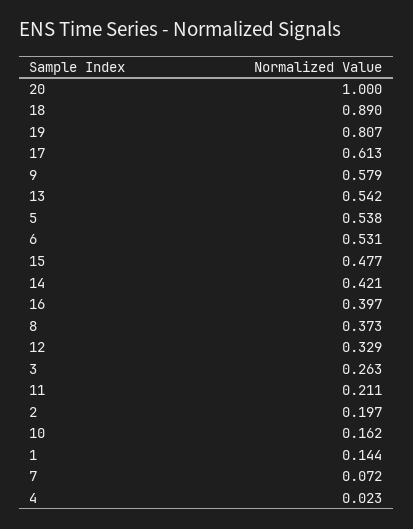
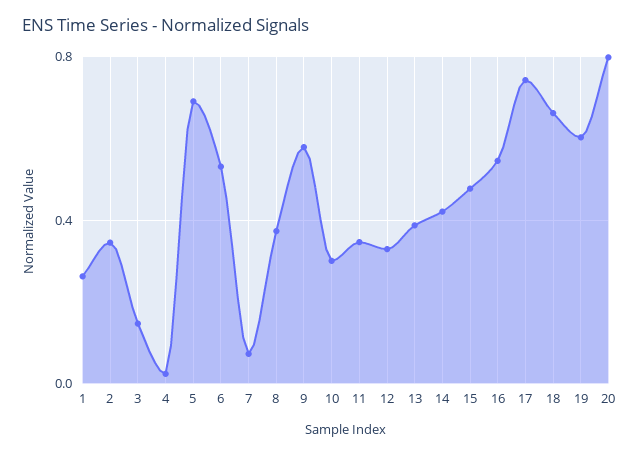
  {
-   "20": 1,
+   "20": 0.8,
-   "18": 0.89,
+   "18": 0.65,
-   "19": 0.807,
+   "19": 0.6,
-   "17": 0.613,
+   "17": 0.75,
    "9": 0.579,
-   "13": 0.542,
+   "13": 0.4,
-   "5": 0.538,
+   "5": 0.7,
    "6": 0.531,
    "15": 0.477,
    "14": 0.421,
-   "16": 0.397,
+   "16": 0.55,
    "8": 0.373,
    "12": 0.329,
-   "3": 0.263,
+   "3": 0.15,
-   "11": 0.211,
+   "11": 0.35,
-   "2": 0.197,
+   "2": 0.35,
-   "10": 0.162,
+   "10": 0.3,
-   "1": 0.144,
+   "1": 0.25,
    "7": 0.072,
    "4": 0.023
  }

